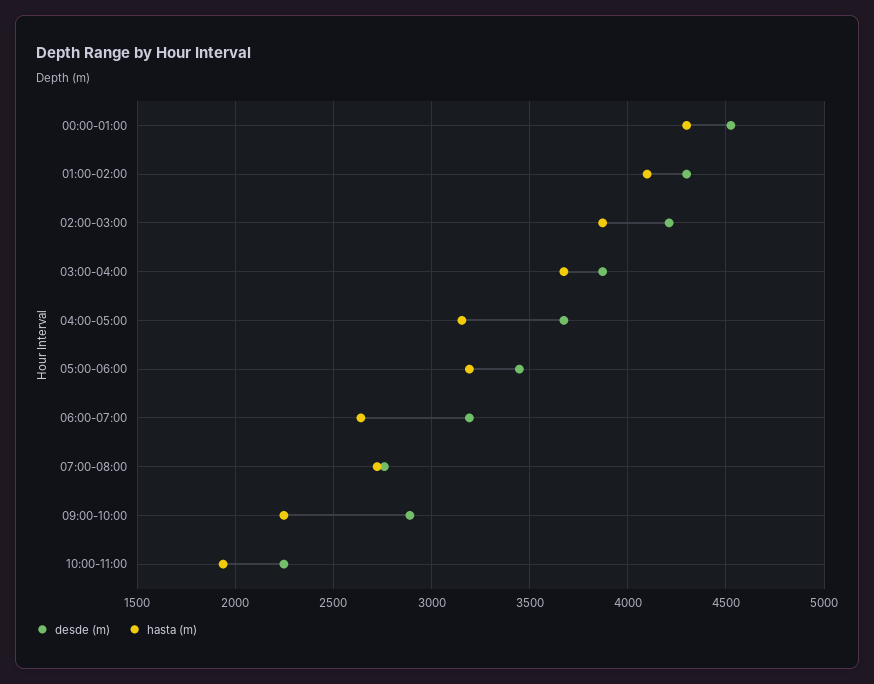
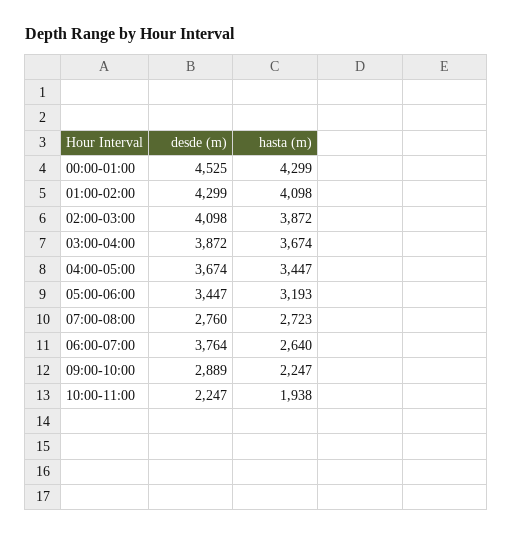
  {
    "desde (m)": {
      "00:00-01:00": 4525,
      "01:00-02:00": 4299,
-     "02:00-03:00": 4200,
+     "02:00-03:00": 4098,
      "03:00-04:00": 3872,
      "04:00-05:00": 3674,
      "05:00-06:00": 3447,
-     "06:00-07:00": 3200,
+     "06:00-07:00": 3764,
      "07:00-08:00": 2760,
      "09:00-10:00": 2889,
      "10:00-11:00": 2247
    },
    "hasta (m)": {
      "00:00-01:00": 4299,
      "01:00-02:00": 4098,
      "02:00-03:00": 3872,
      "03:00-04:00": 3674,
-     "04:00-05:00": 3150,
+     "04:00-05:00": 3447,
      "05:00-06:00": 3193,
      "06:00-07:00": 2640,
      "07:00-08:00": 2723,
      "09:00-10:00": 2247,
      "10:00-11:00": 1938
    }
  }

